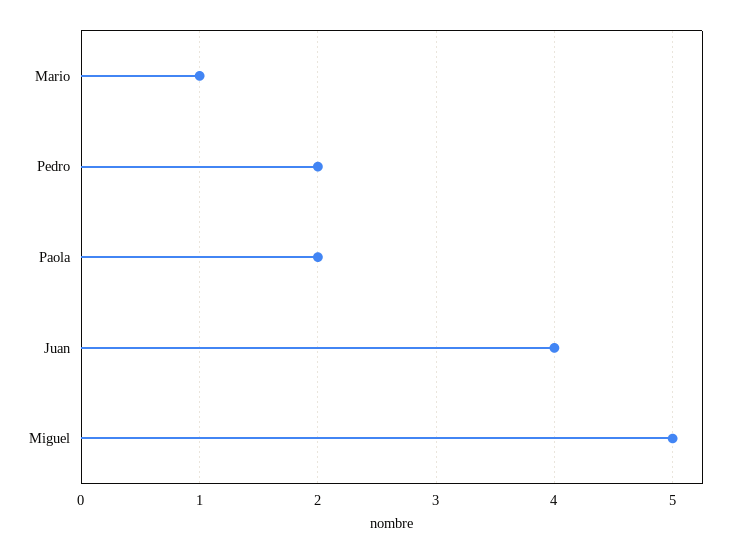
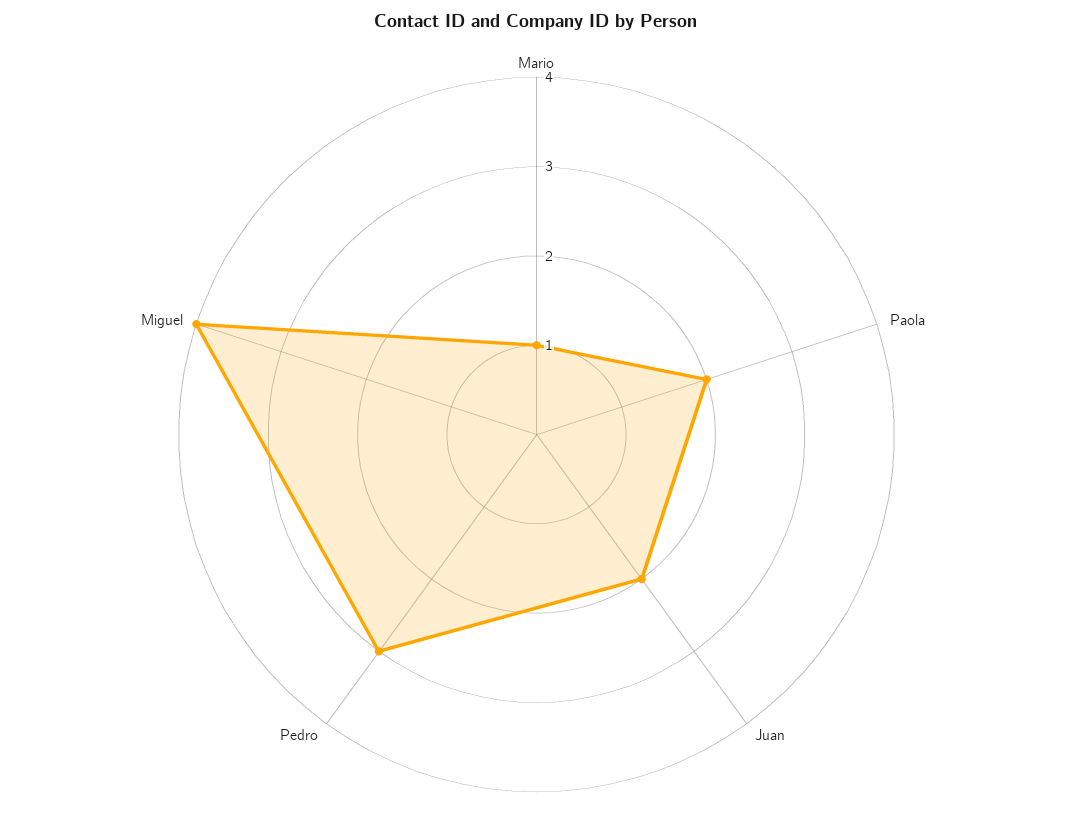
  {
    "Mario": 1,
-   "Pedro": 2,
+   "Pedro": 3,
    "Paola": 2,
-   "Juan": 4,
+   "Juan": 2,
-   "Miguel": 5
+   "Miguel": 4
  }

